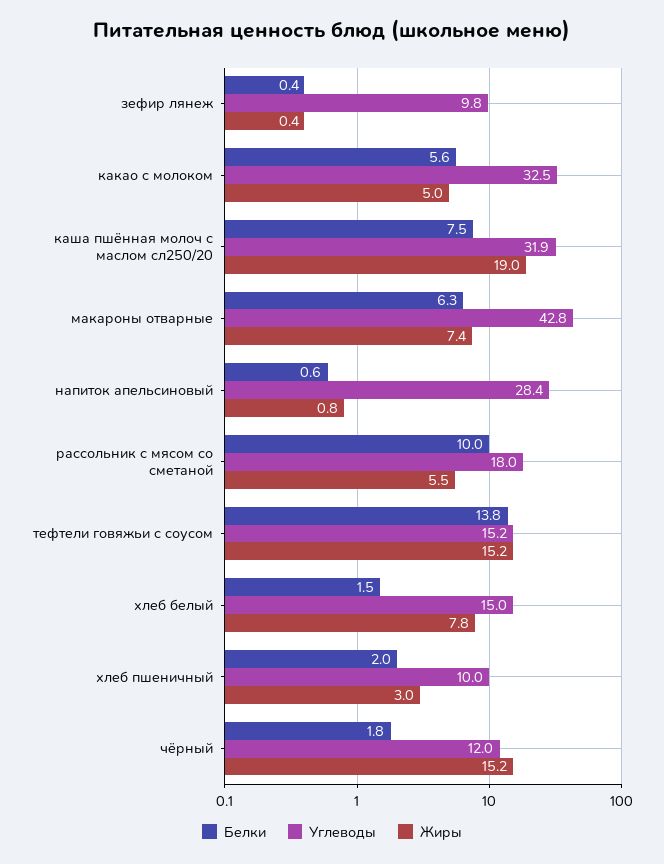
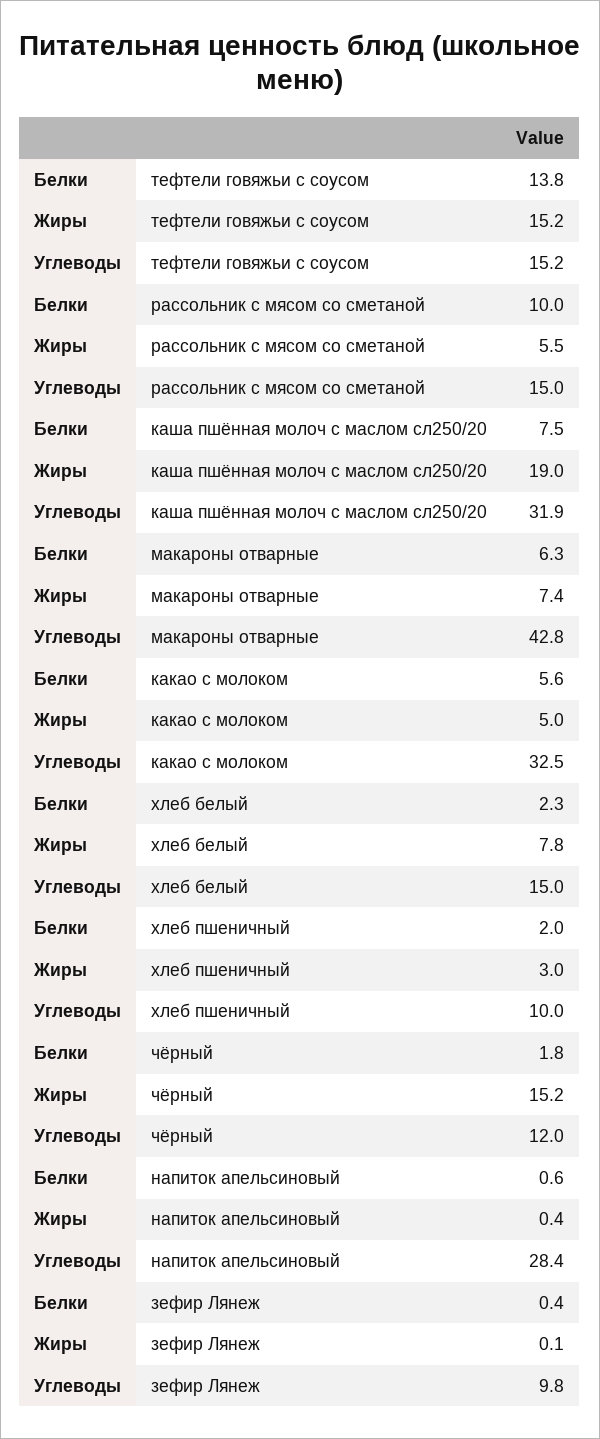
  {
    "Белки": {
      "зефир лянеж": 0.4,
      "какао с молоком": 5.6,
      "каша пшённая молоч с маслом сл250/20": 7.5,
      "макароны отварные": 6.3,
      "напиток апельсиновый": 0.6,
      "рассольник с мясом со сметаной": 10,
      "тефтели говяжьи с соусом": 13.8,
-     "хлеб белый": 1.5,
+     "хлеб белый": 2.3,
      "хлеб пшеничный": 2,
      "чёрный": 1.8
    },
    "Углеводы": {
      "зефир лянеж": 9.8,
      "какао с молоком": 32.5,
      "каша пшённая молоч с маслом сл250/20": 31.9,
      "макароны отварные": 42.8,
      "напиток апельсиновый": 28.4,
-     "рассольник с мясом со сметаной": 18,
+     "рассольник с мясом со сметаной": 15,
      "тефтели говяжьи с соусом": 15.2,
      "хлеб белый": 15,
      "хлеб пшеничный": 10,
      "чёрный": 12
    },
    "Жиры": {
-     "зефир лянеж": 0.4,
+     "зефир лянеж": 0.1,
      "какао с молоком": 5,
      "каша пшённая молоч с маслом сл250/20": 19,
      "макароны отварные": 7.4,
-     "напиток апельсиновый": 0.8,
+     "напиток апельсиновый": 0.4,
      "рассольник с мясом со сметаной": 5.5,
      "тефтели говяжьи с соусом": 15.2,
      "хлеб белый": 7.8,
      "хлеб пшеничный": 3,
      "чёрный": 15.2
    }
  }

